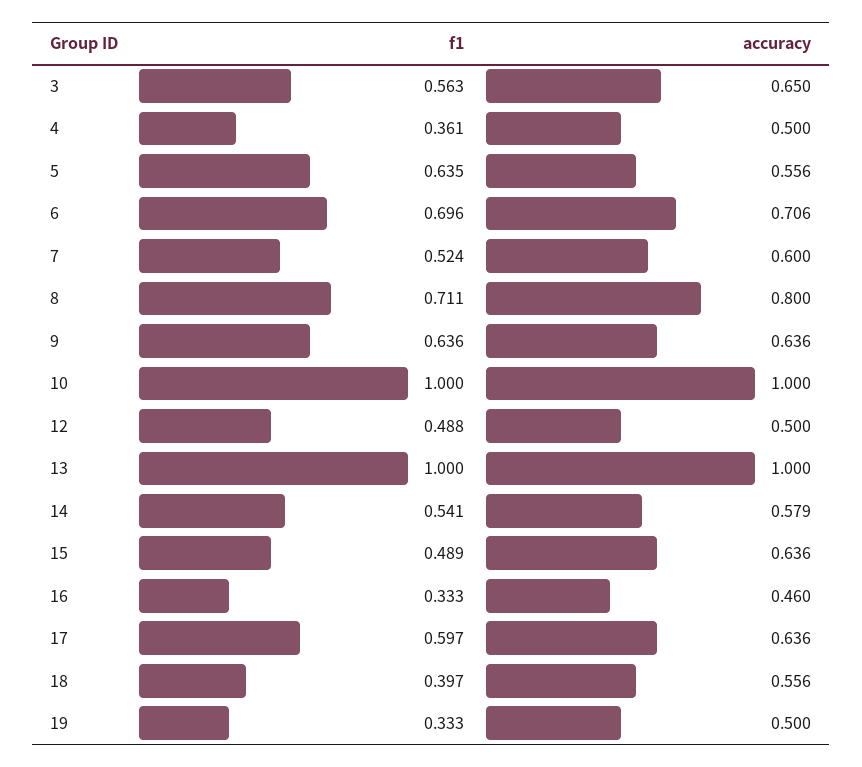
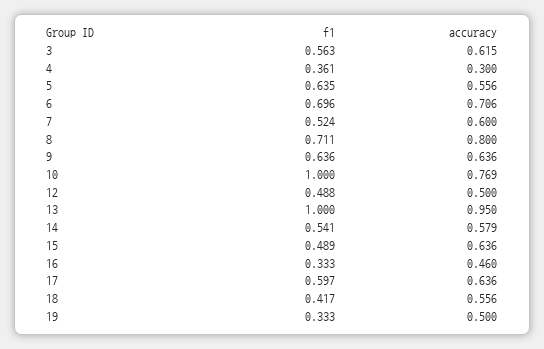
  {
    "f1": {
      "3": 0.563,
      "4": 0.361,
      "5": 0.635,
      "6": 0.696,
      "7": 0.524,
      "8": 0.711,
      "9": 0.636,
      "10": 1,
      "12": 0.488,
      "13": 1,
      "14": 0.541,
      "15": 0.489,
      "16": 0.333,
      "17": 0.597,
-     "18": 0.397,
+     "18": 0.417,
      "19": 0.333
    },
    "accuracy": {
-     "3": 0.65,
+     "3": 0.615,
-     "4": 0.5,
+     "4": 0.3,
      "5": 0.556,
      "6": 0.706,
      "7": 0.6,
      "8": 0.8,
      "9": 0.636,
-     "10": 1,
+     "10": 0.769,
      "12": 0.5,
-     "13": 1,
+     "13": 0.95,
      "14": 0.579,
      "15": 0.636,
      "16": 0.46,
      "17": 0.636,
      "18": 0.556,
      "19": 0.5
    }
  }

